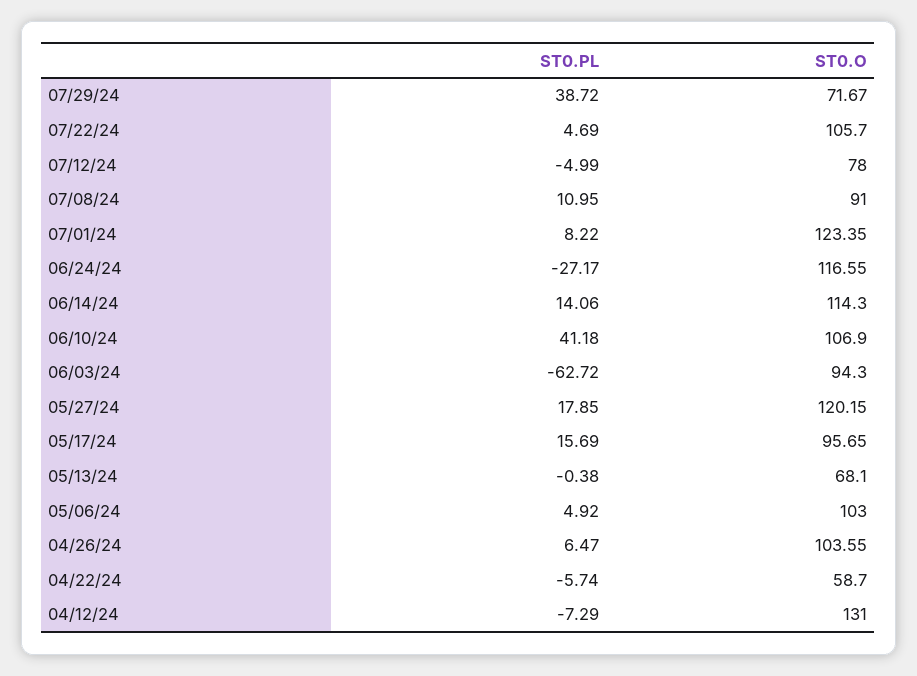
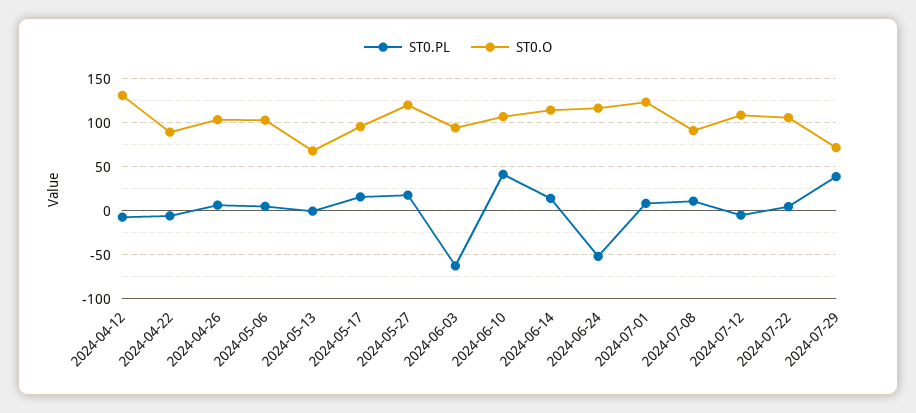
  {
    "ST0.PL": {
      "07/29/24": 38.72,
      "07/22/24": 4.69,
      "07/12/24": -4.99,
      "07/08/24": 10.95,
      "07/01/24": 8.22,
-     "06/24/24": -27.17,
+     "06/24/24": -50,
      "06/14/24": 14.06,
      "06/10/24": 41.18,
      "06/03/24": -62.72,
      "05/27/24": 17.85,
      "05/17/24": 15.69,
      "05/13/24": -0.38,
      "05/06/24": 4.92,
      "04/26/24": 6.47,
      "04/22/24": -5.74,
      "04/12/24": -7.29
    },
    "ST0.O": {
      "07/29/24": 71.67,
      "07/22/24": 105.7,
-     "07/12/24": 78,
+     "07/12/24": 110,
      "07/08/24": 91,
      "07/01/24": 123.35,
      "06/24/24": 116.55,
      "06/14/24": 114.3,
      "06/10/24": 106.9,
      "06/03/24": 94.3,
      "05/27/24": 120.15,
      "05/17/24": 95.65,
      "05/13/24": 68.1,
      "05/06/24": 103,
      "04/26/24": 103.55,
-     "04/22/24": 58.7,
+     "04/22/24": 90,
      "04/12/24": 131
    }
  }

